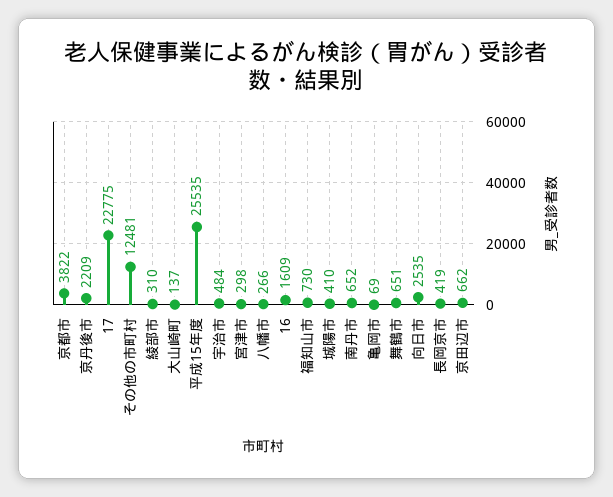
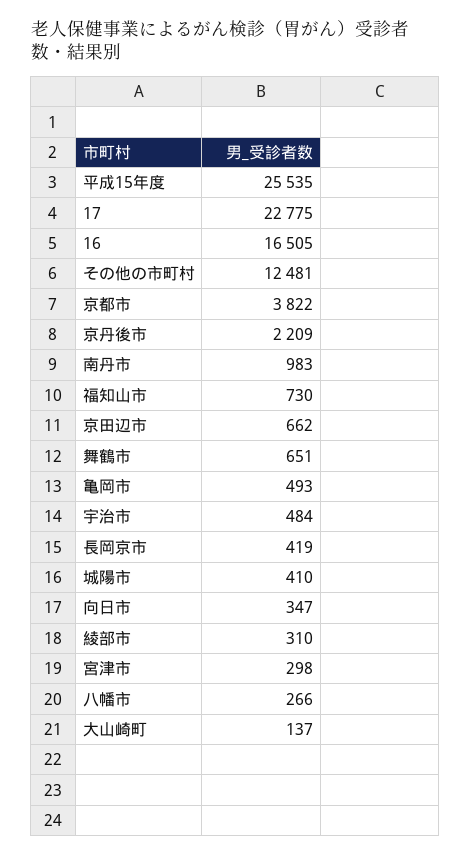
  {
    "京都市": 3822,
    "京丹後市": 2209,
    "17": 22775,
    "その他の市町村": 12481,
    "綾部市": 310,
    "大山崎町": 137,
    "平成15年度": 25535,
    "宇治市": 484,
    "宮津市": 298,
    "八幡市": 266,
-   "16": 1609,
+   "16": 16505,
    "福知山市": 730,
    "城陽市": 410,
-   "南丹市": 652,
+   "南丹市": 983,
-   "亀岡市": 69,
+   "亀岡市": 493,
    "舞鶴市": 651,
-   "向日市": 2535,
+   "向日市": 347,
    "長岡京市": 419,
    "京田辺市": 662
  }

